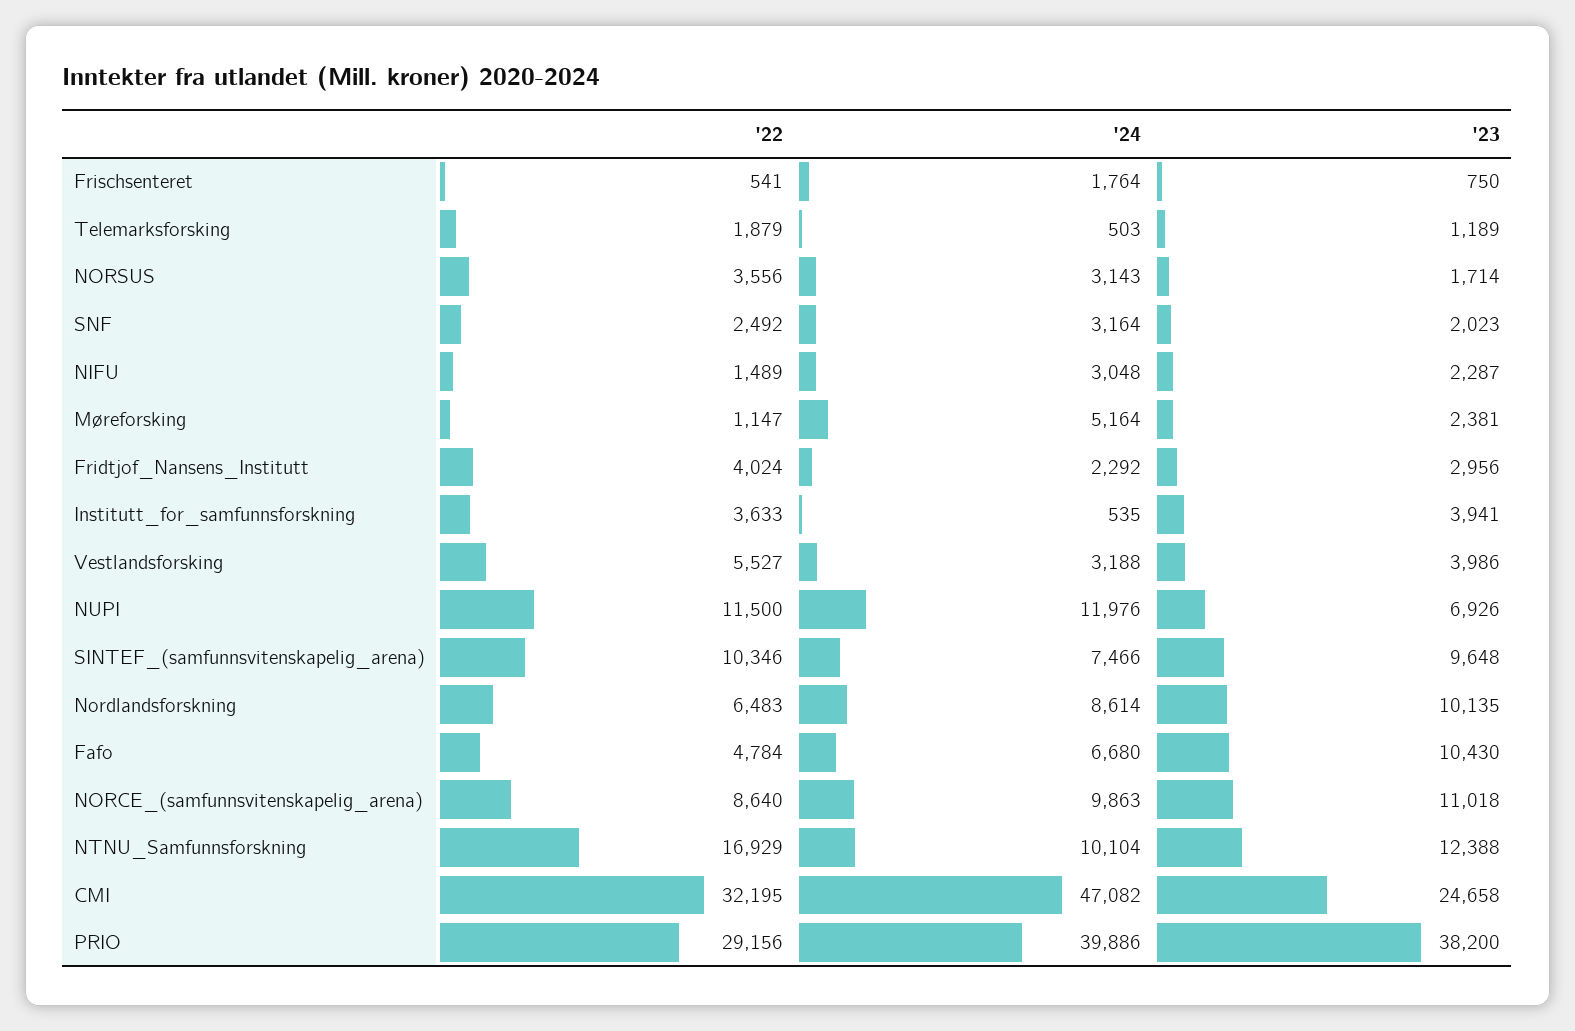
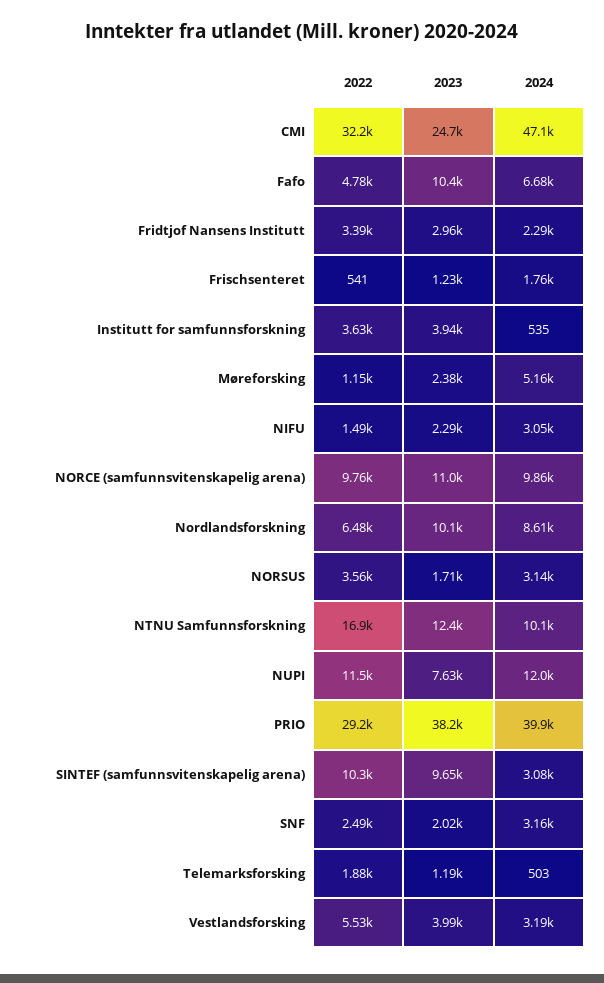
  {
    "'22": {
      "Frischsenteret": 541,
      "Telemarksforsking": 1879,
      "NORSUS": 3556,
      "SNF": 2492,
      "NIFU": 1489,
      "Møreforsking": 1147,
-     "Fridtjof_Nansens_Institutt": 4024,
+     "Fridtjof_Nansens_Institutt": 3390,
      "Institutt_for_samfunnsforskning": 3633,
      "Vestlandsforsking": 5527,
      "NUPI": 11500,
      "SINTEF_(samfunnsvitenskapelig_arena)": 10346,
      "Nordlandsforskning": 6483,
      "Fafo": 4784,
-     "NORCE_(samfunnsvitenskapelig_arena)": 8640,
+     "NORCE_(samfunnsvitenskapelig_arena)": 9760,
      "NTNU_Samfunnsforskning": 16929,
      "CMI": 32195,
      "PRIO": 29156
    },
    "'24": {
      "Frischsenteret": 1764,
      "Telemarksforsking": 503,
      "NORSUS": 3143,
      "SNF": 3164,
      "NIFU": 3048,
      "Møreforsking": 5164,
      "Fridtjof_Nansens_Institutt": 2292,
      "Institutt_for_samfunnsforskning": 535,
      "Vestlandsforsking": 3188,
      "NUPI": 11976,
-     "SINTEF_(samfunnsvitenskapelig_arena)": 7466,
+     "SINTEF_(samfunnsvitenskapelig_arena)": 3080,
      "Nordlandsforskning": 8614,
      "Fafo": 6680,
      "NORCE_(samfunnsvitenskapelig_arena)": 9863,
      "NTNU_Samfunnsforskning": 10104,
      "CMI": 47082,
      "PRIO": 39886
    },
    "'23": {
-     "Frischsenteret": 750,
+     "Frischsenteret": 1230,
      "Telemarksforsking": 1189,
      "NORSUS": 1714,
      "SNF": 2023,
      "NIFU": 2287,
      "Møreforsking": 2381,
      "Fridtjof_Nansens_Institutt": 2956,
      "Institutt_for_samfunnsforskning": 3941,
      "Vestlandsforsking": 3986,
-     "NUPI": 6926,
+     "NUPI": 7630,
      "SINTEF_(samfunnsvitenskapelig_arena)": 9648,
      "Nordlandsforskning": 10135,
      "Fafo": 10430,
      "NORCE_(samfunnsvitenskapelig_arena)": 11018,
      "NTNU_Samfunnsforskning": 12388,
      "CMI": 24658,
      "PRIO": 38200
    }
  }

